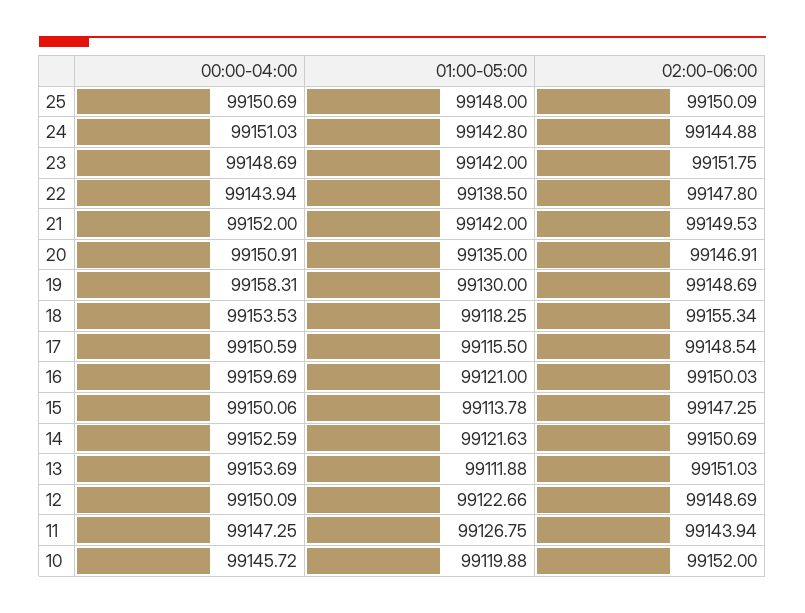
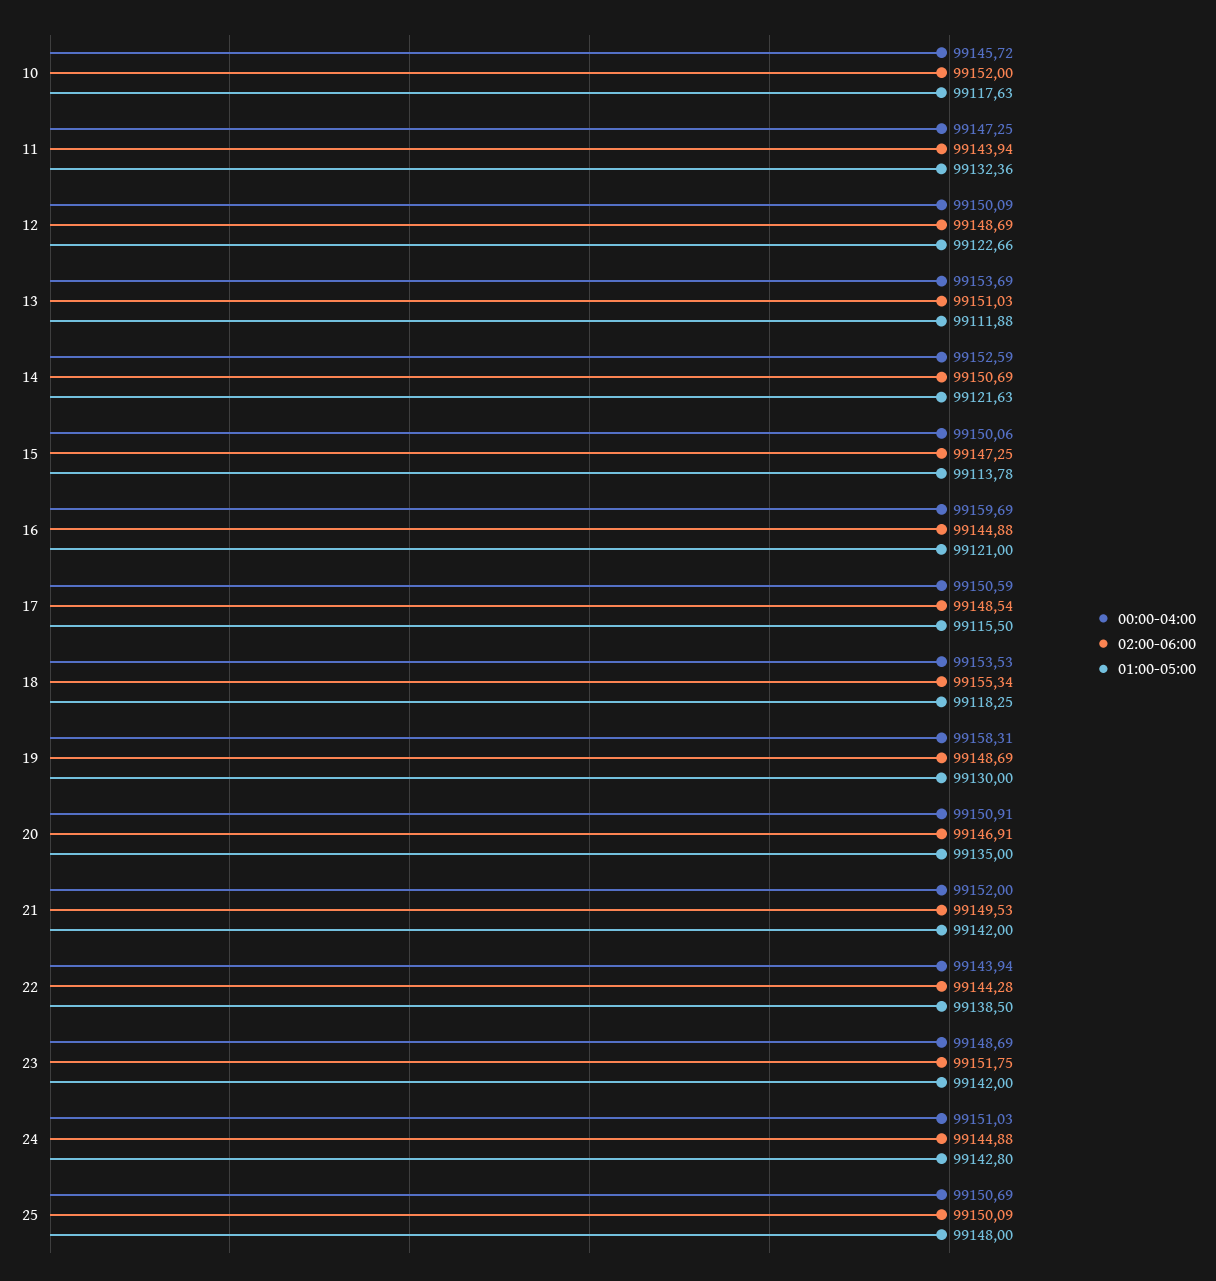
  {
    "00:00-04:00": {
      "25": 99150.69,
      "24": 99151.03,
      "23": 99148.69,
      "22": 99143.94,
      "21": 99152,
      "20": 99150.91,
      "19": 99158.31,
      "18": 99153.53,
      "17": 99150.59,
      "16": 99159.69,
      "15": 99150.06,
      "14": 99152.59,
      "13": 99153.69,
      "12": 99150.09,
      "11": 99147.25,
      "10": 99145.72
    },
    "01:00-05:00": {
      "25": 99148,
      "24": 99142.8,
      "23": 99142,
      "22": 99138.5,
      "21": 99142,
      "20": 99135,
      "19": 99130,
      "18": 99118.25,
      "17": 99115.5,
      "16": 99121,
      "15": 99113.78,
      "14": 99121.63,
      "13": 99111.88,
      "12": 99122.66,
-     "11": 99126.75,
+     "11": 99132.36,
-     "10": 99119.88
+     "10": 99117.63
    },
    "02:00-06:00": {
      "25": 99150.09,
      "24": 99144.88,
      "23": 99151.75,
-     "22": 99147.8,
+     "22": 99144.28,
      "21": 99149.53,
      "20": 99146.91,
      "19": 99148.69,
      "18": 99155.34,
      "17": 99148.54,
-     "16": 99150.03,
+     "16": 99144.88,
      "15": 99147.25,
      "14": 99150.69,
      "13": 99151.03,
      "12": 99148.69,
      "11": 99143.94,
      "10": 99152
    }
  }

